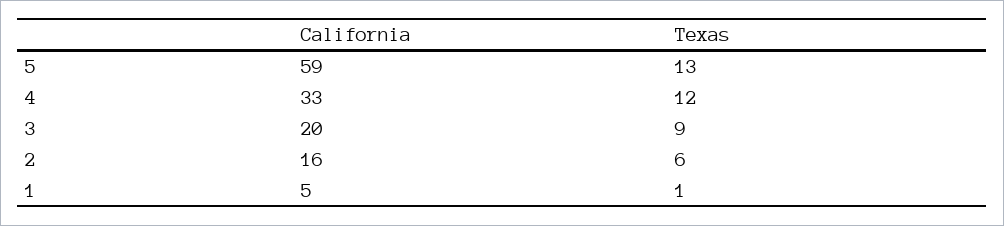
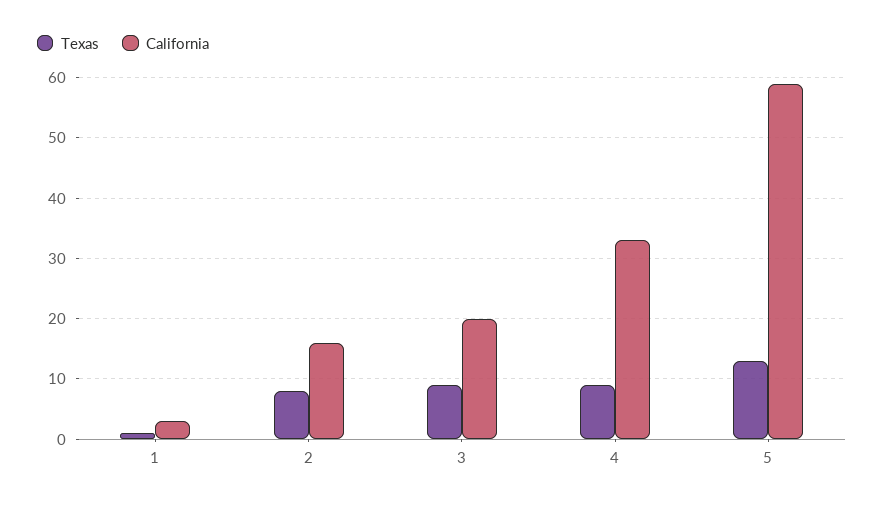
  {
    "California": {
      "5": 59,
      "4": 33,
      "3": 20,
      "2": 16,
-     "1": 5
+     "1": 3
    },
    "Texas": {
      "5": 13,
-     "4": 12,
+     "4": 9,
      "3": 9,
-     "2": 6,
+     "2": 8,
      "1": 1
    }
  }

